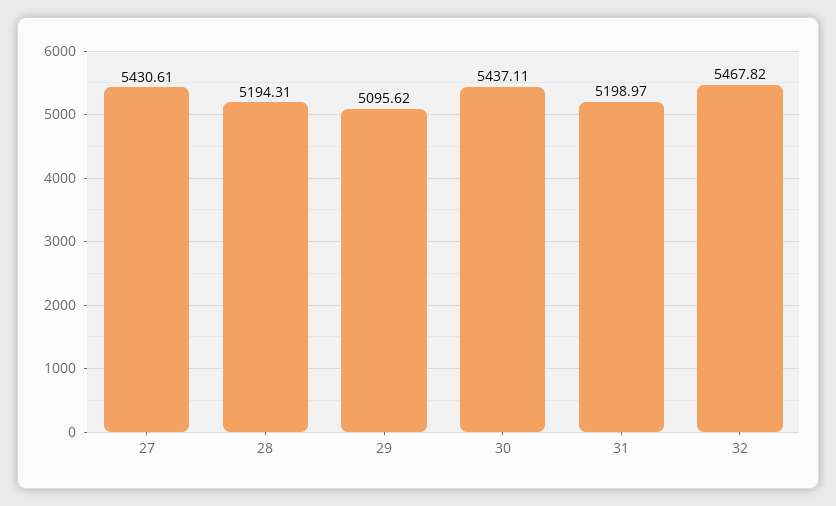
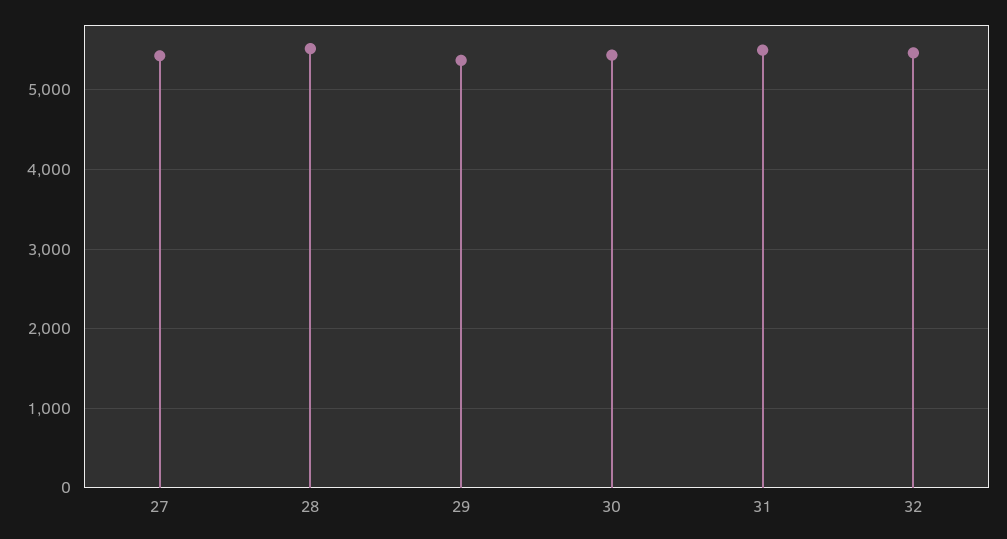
  {
    "27": 5430.61,
-   "28": 5194.31,
+   "28": 5500,
-   "29": 5095.62,
+   "29": 5400,
    "30": 5437.11,
-   "31": 5198.97,
+   "31": 5500,
    "32": 5467.82
  }

